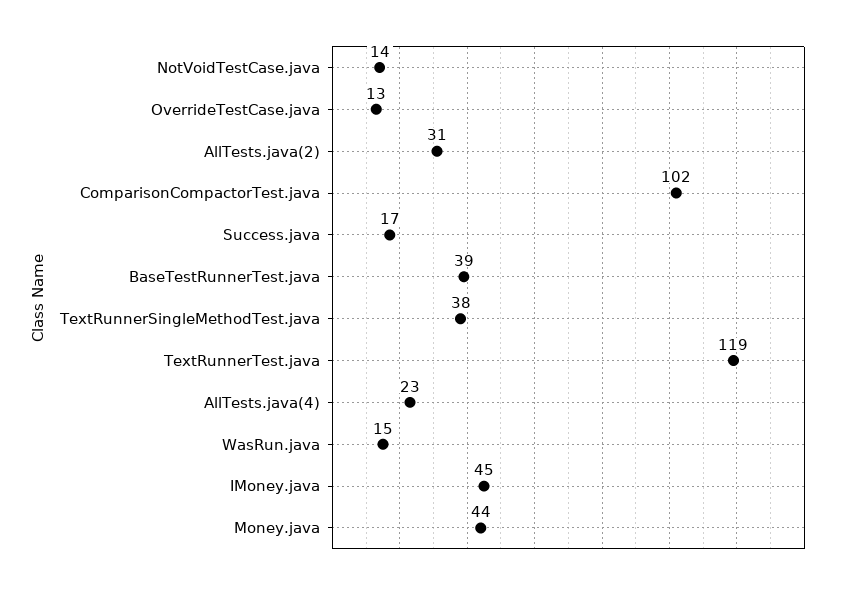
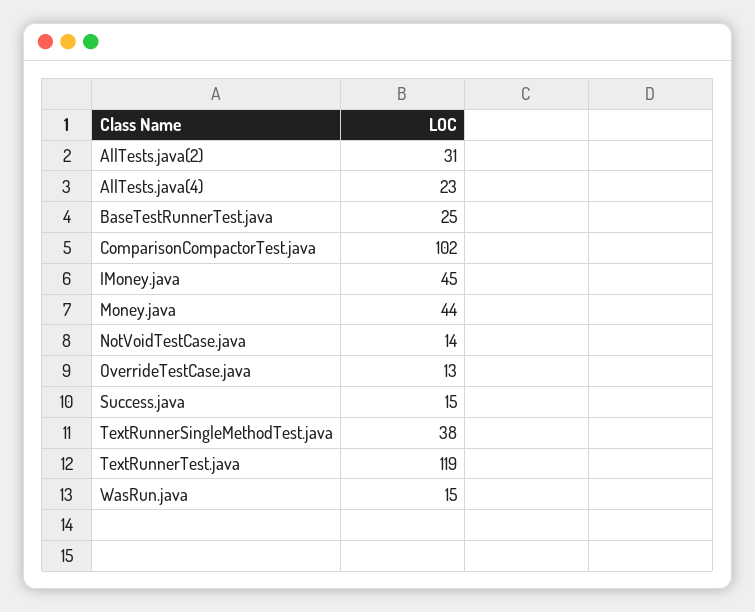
  {
    "NotVoidTestCase.java": 14,
    "OverrideTestCase.java": 13,
    "AllTests.java(2)": 31,
    "ComparisonCompactorTest.java": 102,
-   "Success.java": 17,
+   "Success.java": 15,
-   "BaseTestRunnerTest.java": 39,
+   "BaseTestRunnerTest.java": 25,
    "TextRunnerSingleMethodTest.java": 38,
    "TextRunnerTest.java": 119,
    "AllTests.java(4)": 23,
    "WasRun.java": 15,
    "IMoney.java": 45,
    "Money.java": 44
  }

